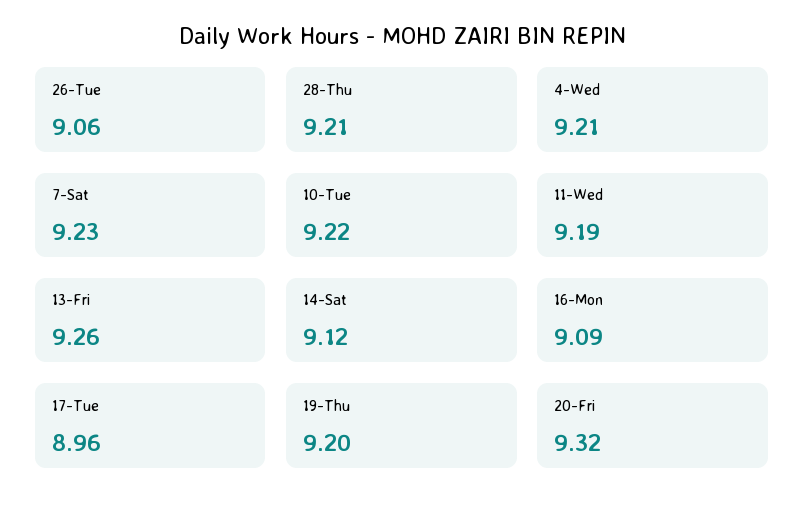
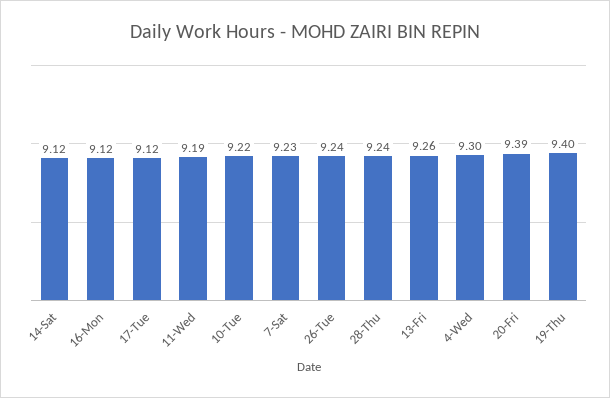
  {
-   "26-Tue": 9.06,
+   "26-Tue": 9.24,
-   "28-Thu": 9.21,
+   "28-Thu": 9.24,
-   "4-Wed": 9.21,
+   "4-Wed": 9.3,
    "7-Sat": 9.23,
    "10-Tue": 9.22,
    "11-Wed": 9.19,
    "13-Fri": 9.26,
    "14-Sat": 9.12,
-   "16-Mon": 9.09,
+   "16-Mon": 9.12,
-   "17-Tue": 8.96,
+   "17-Tue": 9.12,
-   "19-Thu": 9.2,
+   "19-Thu": 9.4,
-   "20-Fri": 9.32
+   "20-Fri": 9.39
  }

